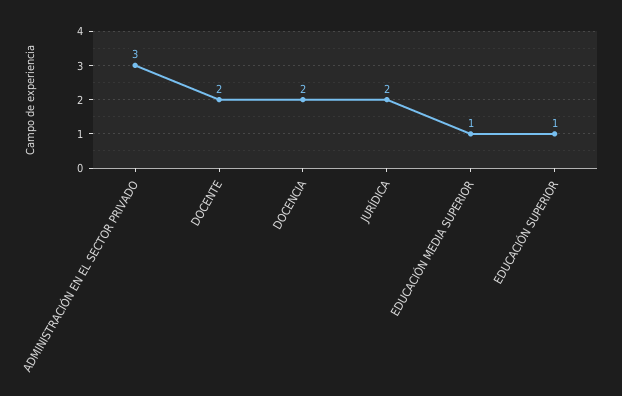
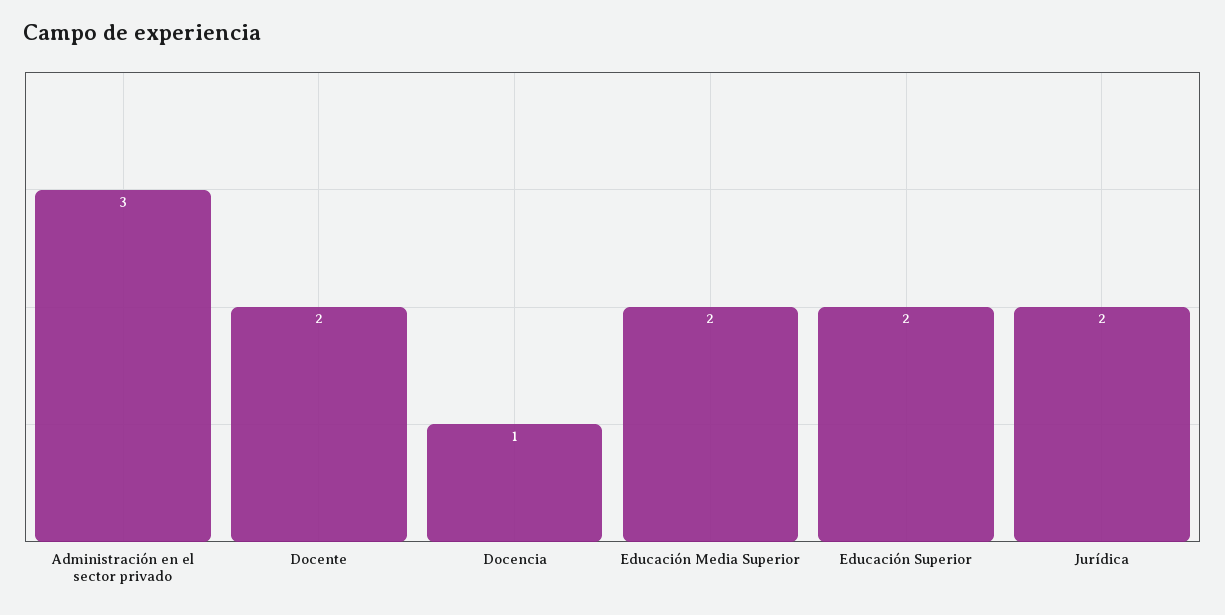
  {
    "ADMINISTRACIÓN EN EL SECTOR PRIVADO": 3,
    "DOCENTE": 2,
-   "DOCENCIA": 2,
+   "DOCENCIA": 1,
    "JURÍDICA": 2,
-   "EDUCACIÓN MEDIA SUPERIOR": 1,
+   "EDUCACIÓN MEDIA SUPERIOR": 2,
-   "EDUCACIÓN SUPERIOR": 1
+   "EDUCACIÓN SUPERIOR": 2
  }

